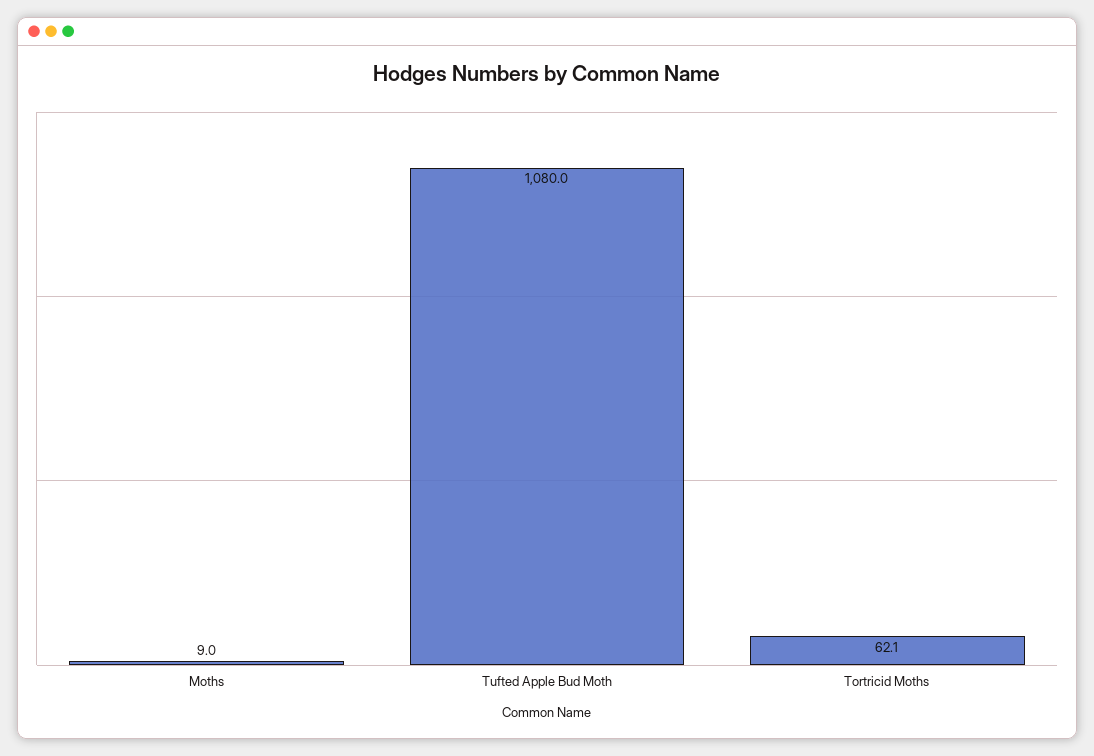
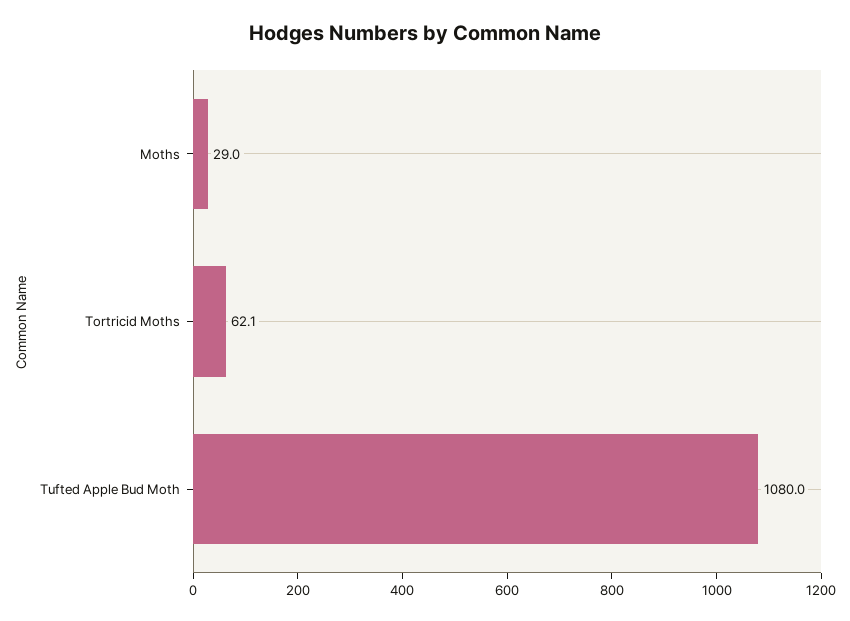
  {
-   "Moths": 9,
+   "Moths": 29,
    "Tufted Apple Bud Moth": 1080,
    "Tortricid Moths": 62.1
  }

